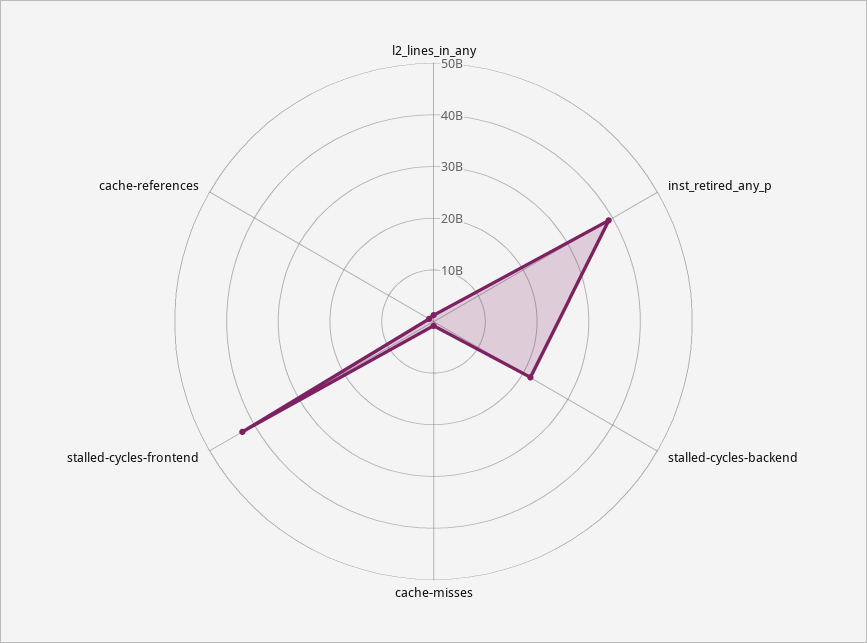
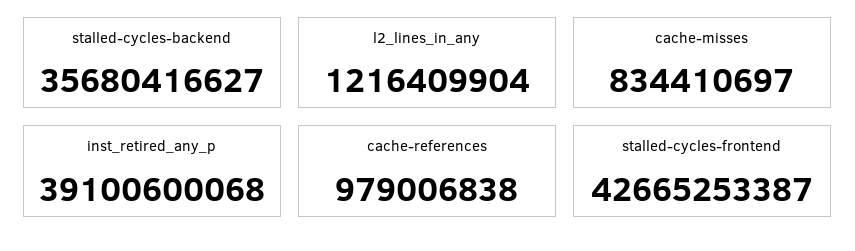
  {
    "l2_lines_in_any": 1216409904,
    "inst_retired_any_p": 39100600068,
-   "stalled-cycles-backend": 22000000000,
+   "stalled-cycles-backend": 35680416627,
    "cache-misses": 834410697,
    "stalled-cycles-frontend": 42665253387,
    "cache-references": 979006838
  }

